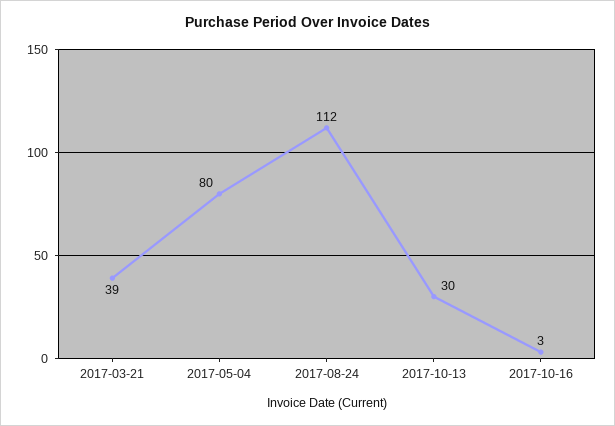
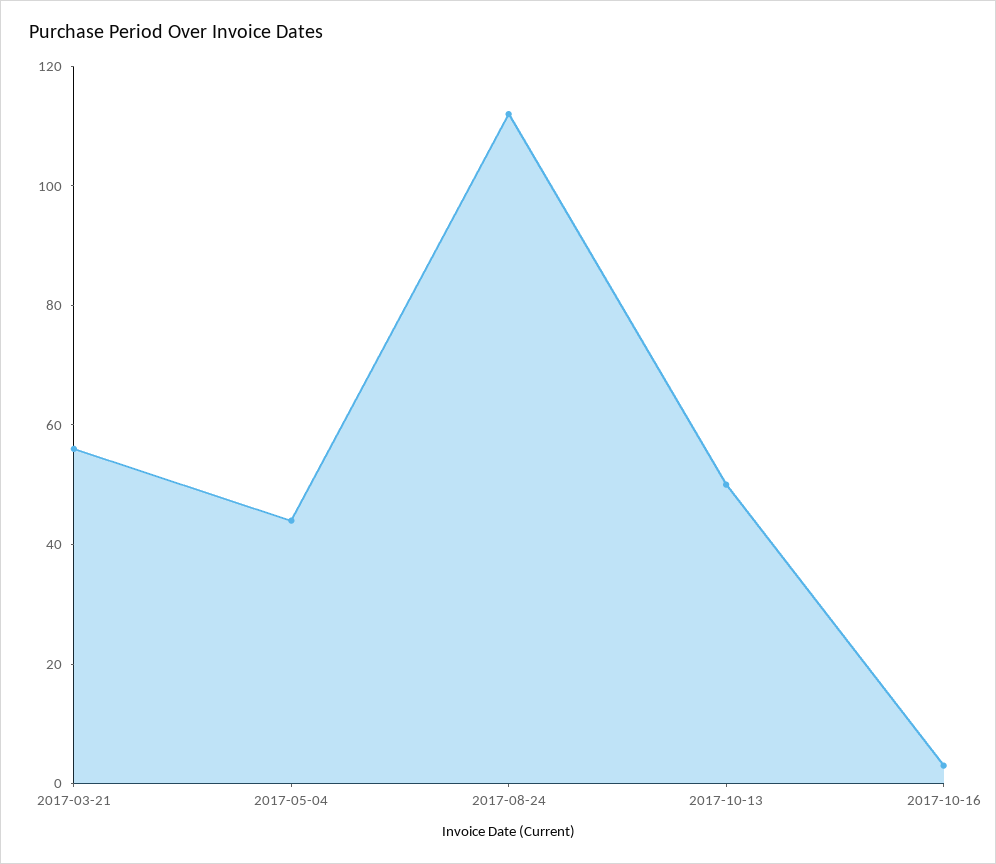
  {
-   "2017-03-21": 39,
+   "2017-03-21": 55,
-   "2017-05-04": 80,
+   "2017-05-04": 45,
    "2017-08-24": 112,
-   "2017-10-13": 30,
+   "2017-10-13": 50,
    "2017-10-16": 3
  }

